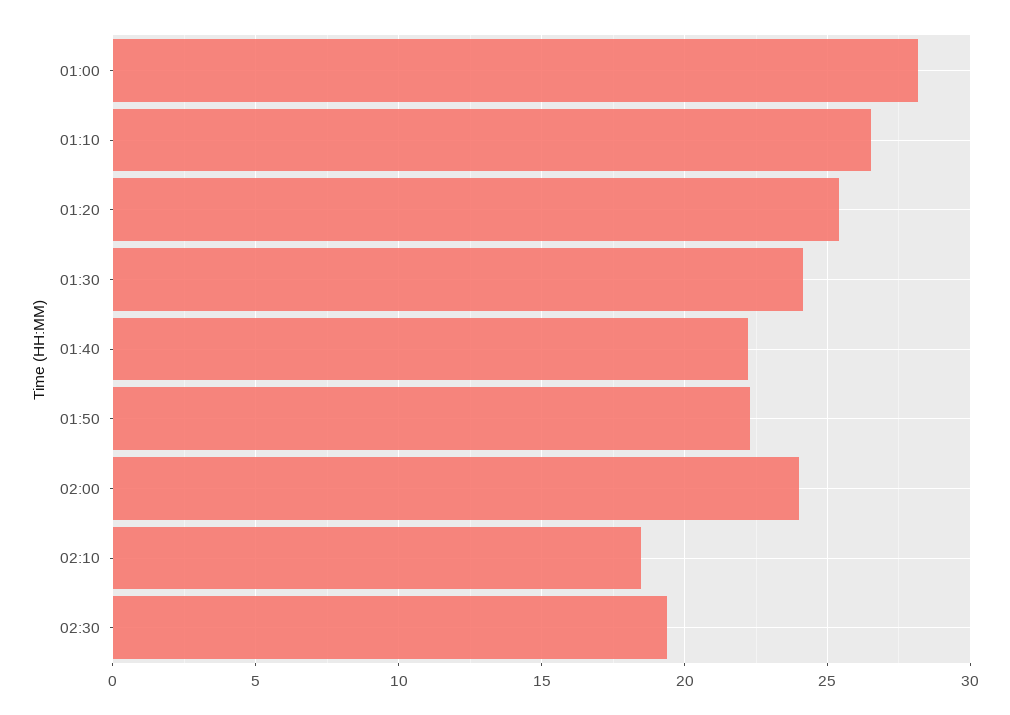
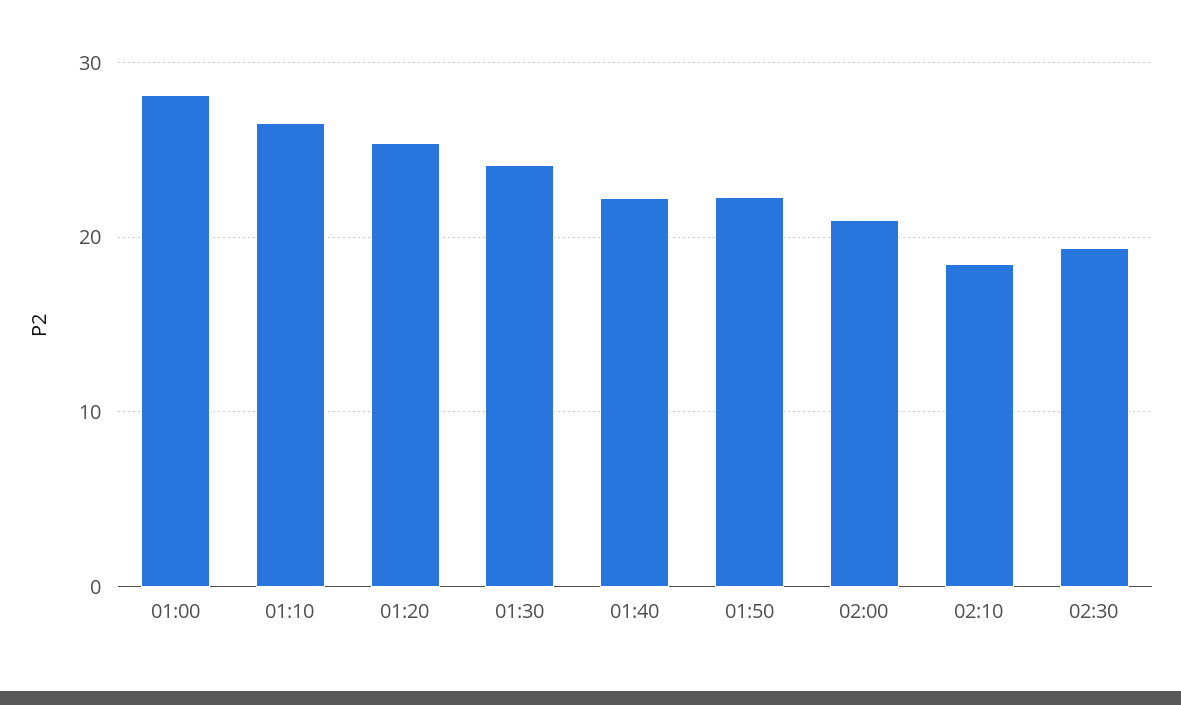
  {
    "01:00": 28,
    "01:10": 26.5,
    "01:20": 25.5,
    "01:30": 24,
    "01:40": 22,
    "01:50": 22.5,
-   "02:00": 24,
+   "02:00": 21,
    "02:10": 18.5,
    "02:30": 19.5
  }

